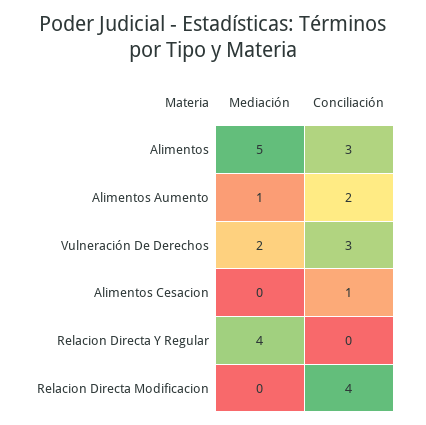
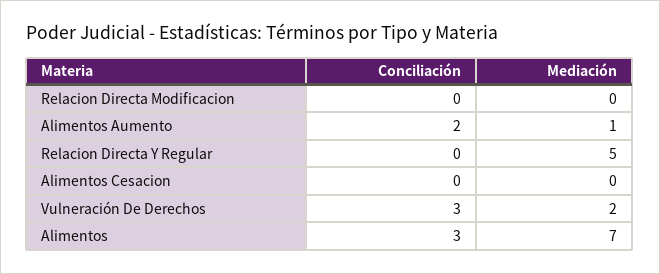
  {
    "Mediación": {
-     "Alimentos": 5,
+     "Alimentos": 7,
      "Alimentos Aumento": 1,
      "Vulneración De Derechos": 2,
      "Alimentos Cesacion": 0,
-     "Relacion Directa Y Regular": 4,
+     "Relacion Directa Y Regular": 5,
      "Relacion Directa Modificacion": 0
    },
    "Conciliación": {
      "Alimentos": 3,
      "Alimentos Aumento": 2,
      "Vulneración De Derechos": 3,
-     "Alimentos Cesacion": 1,
+     "Alimentos Cesacion": 0,
      "Relacion Directa Y Regular": 0,
-     "Relacion Directa Modificacion": 4
+     "Relacion Directa Modificacion": 0
    }
  }

